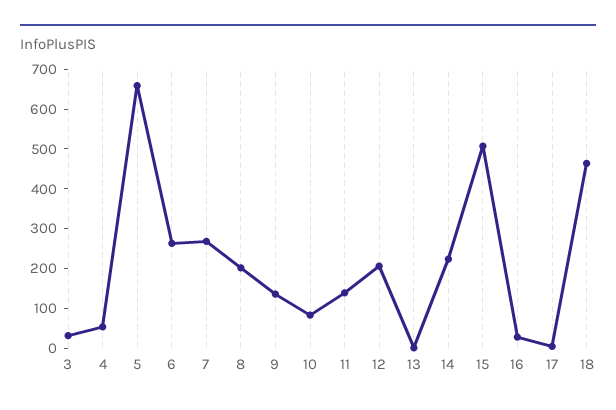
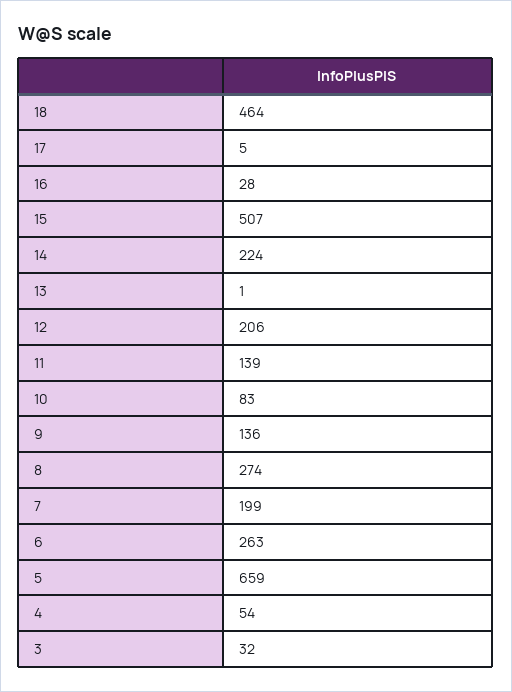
  {
    "3": 32,
    "4": 54,
    "5": 659,
    "6": 263,
-   "7": 275,
+   "7": 199,
-   "8": 200,
+   "8": 274,
    "9": 136,
    "10": 83,
    "11": 139,
    "12": 206,
    "13": 1,
    "14": 224,
    "15": 507,
    "16": 28,
    "17": 5,
    "18": 464
  }

